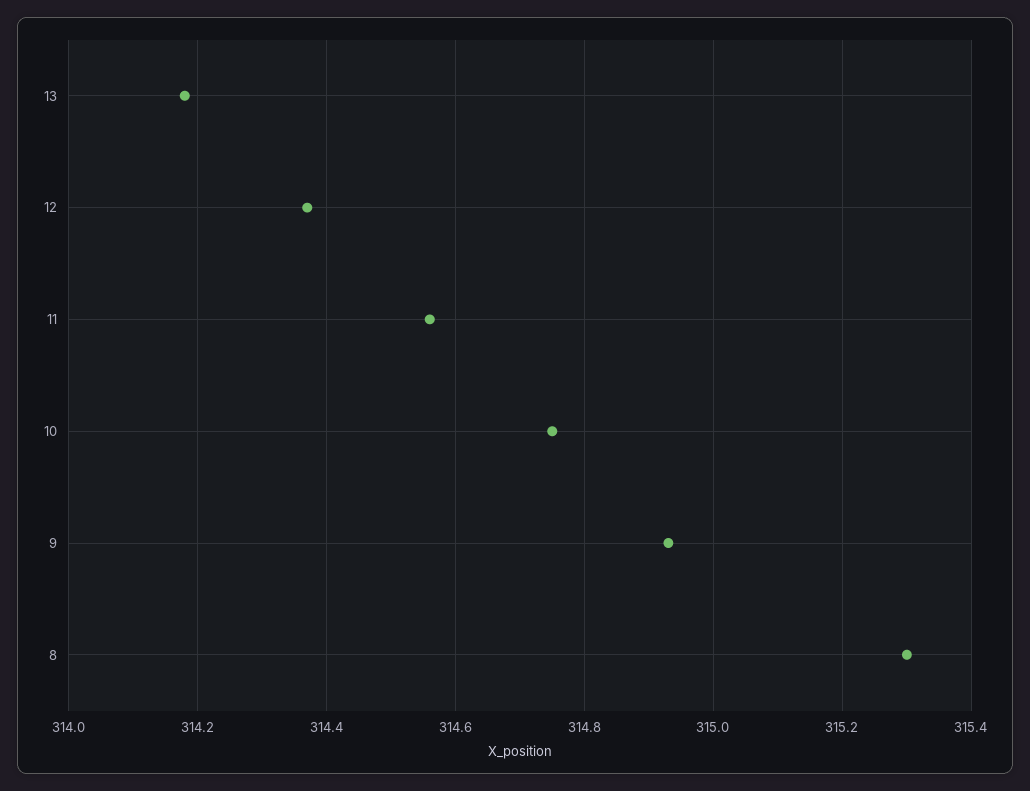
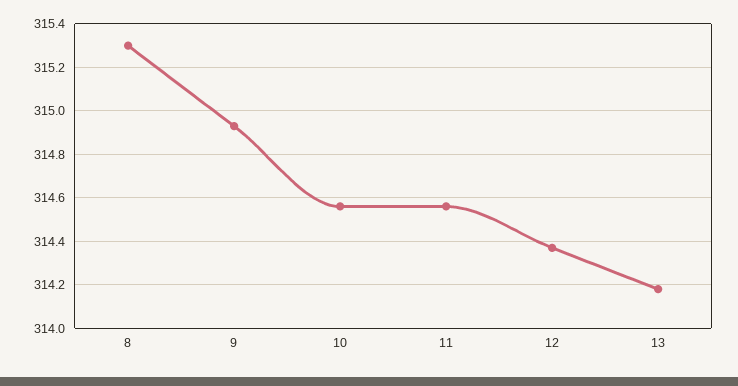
  {
    "13": 314.2,
    "12": 314.35,
    "11": 314.55,
-   "10": 314.75,
+   "10": 314.55,
    "9": 314.95,
    "8": 315.3
  }

